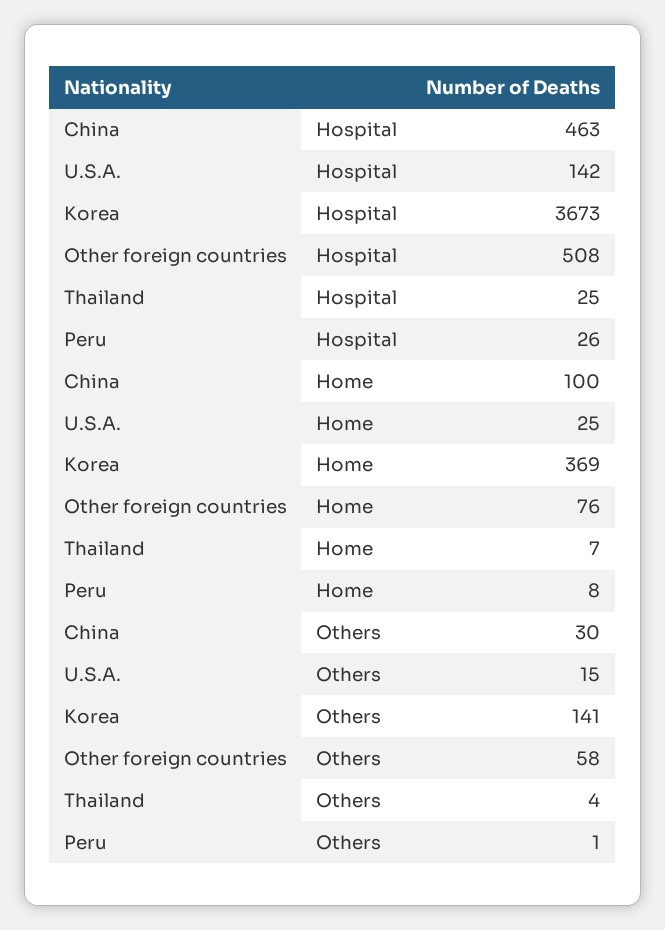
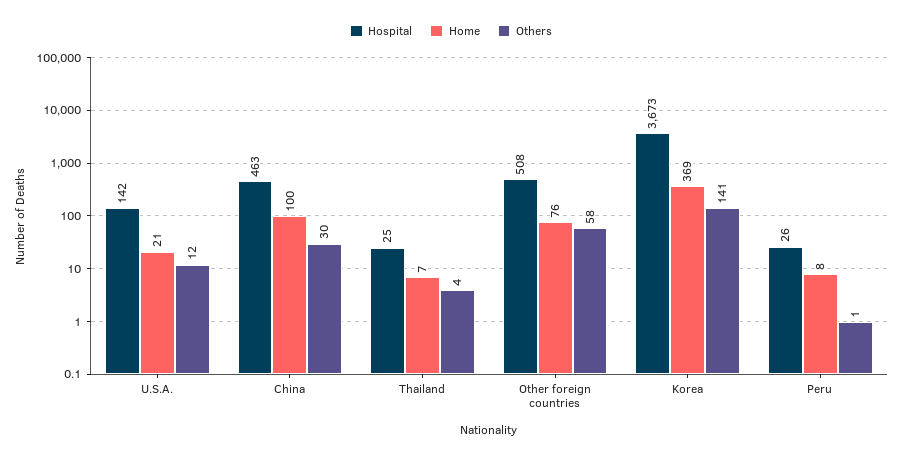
  {
    "Hospital": {
      "China": 463,
      "U.S.A.": 142,
      "Korea": 3673,
      "Other foreign countries": 508,
      "Thailand": 25,
      "Peru": 26
    },
    "Home": {
      "China": 100,
-     "U.S.A.": 25,
+     "U.S.A.": 21,
      "Korea": 369,
      "Other foreign countries": 76,
      "Thailand": 7,
      "Peru": 8
    },
    "Others": {
      "China": 30,
-     "U.S.A.": 15,
+     "U.S.A.": 12,
      "Korea": 141,
      "Other foreign countries": 58,
      "Thailand": 4,
      "Peru": 1
    }
  }

